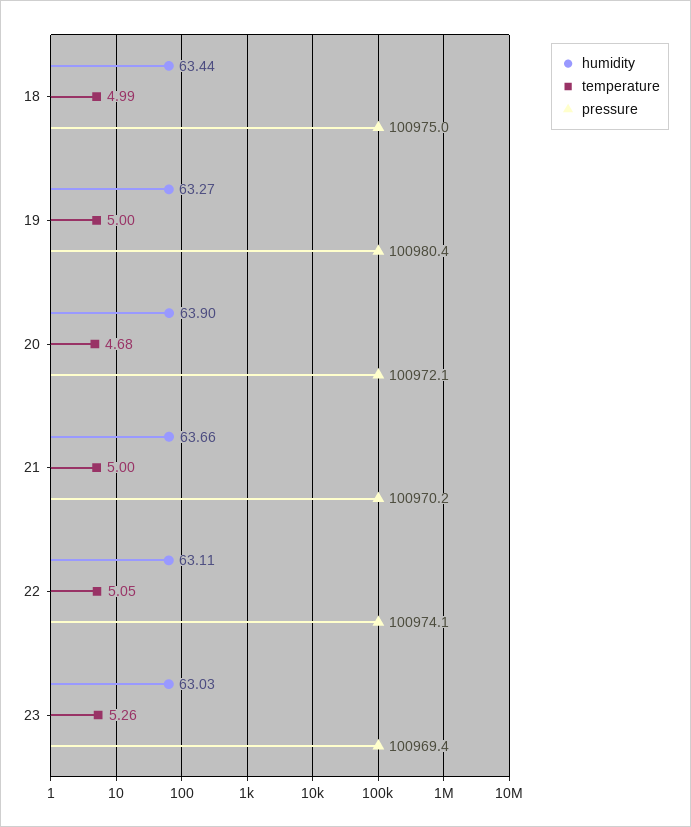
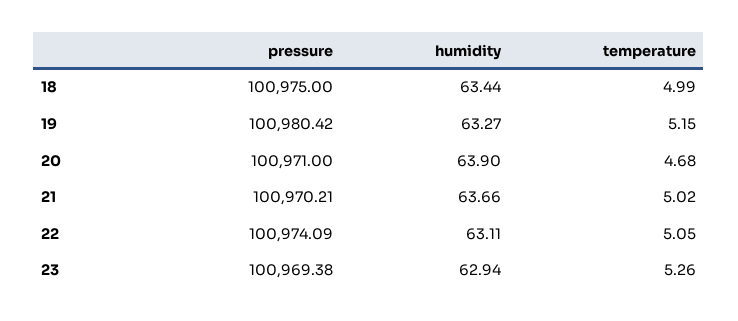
  {
    "humidity": {
      "18": 63.44,
      "19": 63.27,
      "20": 63.9,
      "21": 63.66,
      "22": 63.11,
-     "23": 63.03
+     "23": 62.94
    },
    "temperature": {
      "18": 4.99,
-     "19": 5,
+     "19": 5.15,
      "20": 4.68,
-     "21": 5,
+     "21": 5.02,
      "22": 5.05,
      "23": 5.26
    },
    "pressure": {
      "18": 100975,
      "19": 100980.42,
-     "20": 100972.1,
+     "20": 100971,
      "21": 100970.21,
      "22": 100974.09,
      "23": 100969.38
    }
  }

